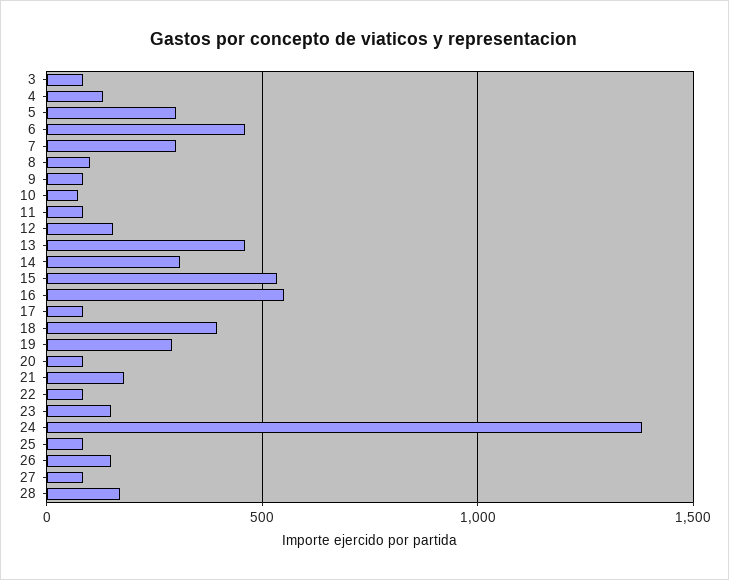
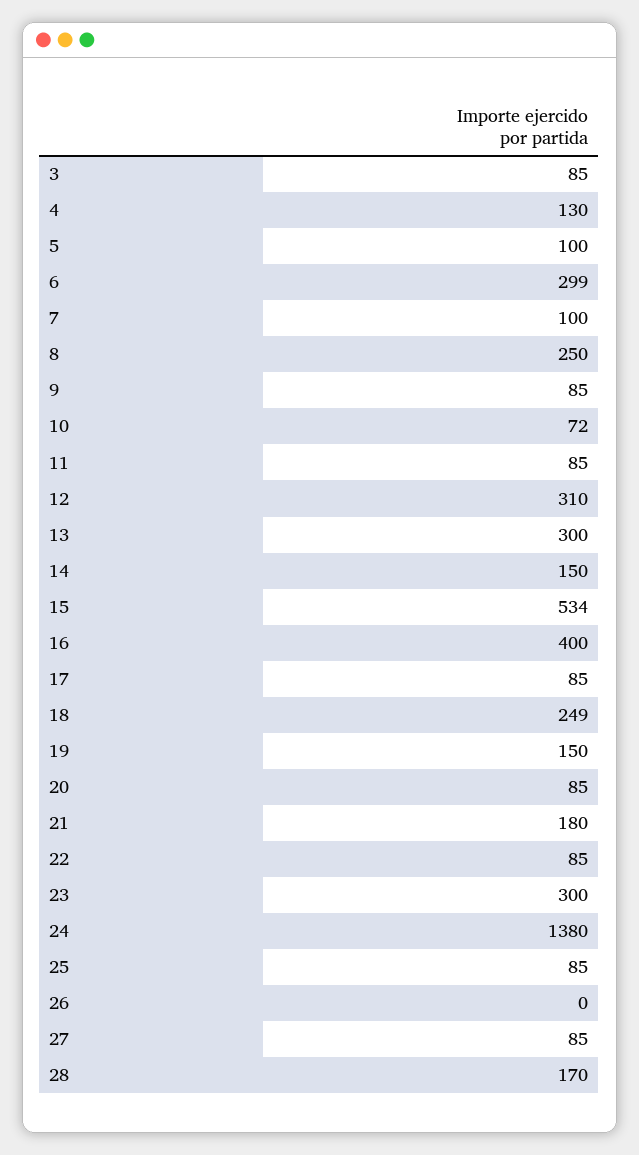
  {
    "3": 85,
    "4": 130,
-   "5": 300,
+   "5": 100,
-   "6": 450,
+   "6": 299,
-   "7": 300,
+   "7": 100,
-   "8": 100,
+   "8": 250,
    "9": 85,
    "10": 72,
    "11": 85,
-   "12": 150,
+   "12": 310,
-   "13": 450,
+   "13": 300,
-   "14": 300,
+   "14": 150,
    "15": 534,
-   "16": 550,
+   "16": 400,
    "17": 85,
-   "18": 400,
+   "18": 249,
-   "19": 300,
+   "19": 150,
    "20": 85,
    "21": 180,
    "22": 85,
-   "23": 150,
+   "23": 300,
    "24": 1380,
    "25": 85,
-   "26": 150,
+   "26": 0,
    "27": 85,
    "28": 170
  }

